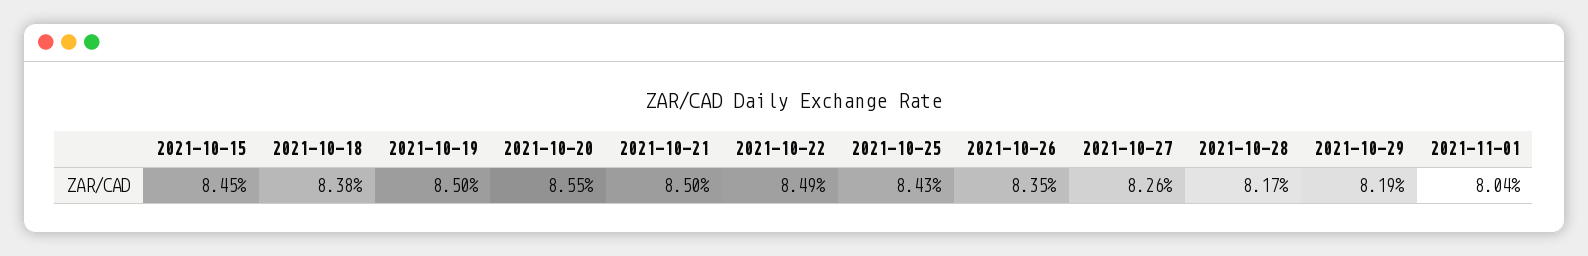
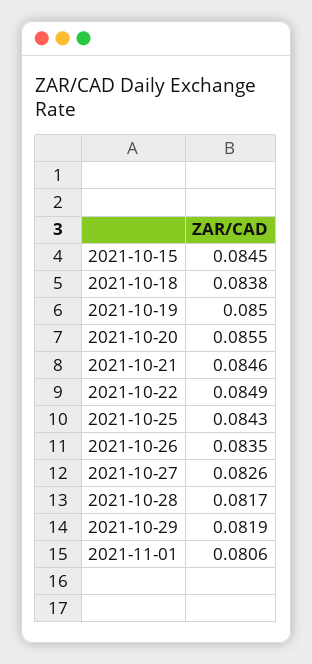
  {
    "2021-10-15": 0.0845,
    "2021-10-18": 0.0838,
    "2021-10-19": 0.085,
    "2021-10-20": 0.0855,
-   "2021-10-21": 0.085,
+   "2021-10-21": 0.0846,
    "2021-10-22": 0.0849,
    "2021-10-25": 0.0843,
    "2021-10-26": 0.0835,
    "2021-10-27": 0.0826,
    "2021-10-28": 0.0817,
    "2021-10-29": 0.0819,
-   "2021-11-01": 0.0804
+   "2021-11-01": 0.0806
  }

